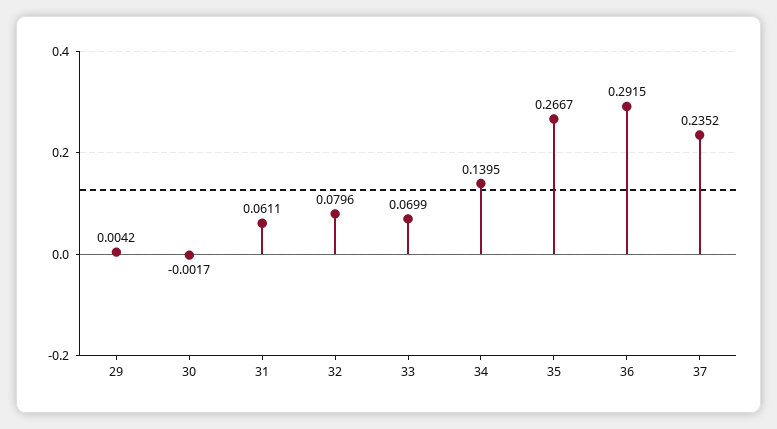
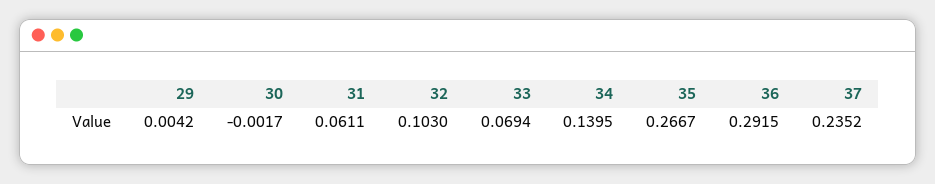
  {
    "29": 0.0042,
    "30": -0.0017,
    "31": 0.0611,
-   "32": 0.0796,
+   "32": 0.103,
-   "33": 0.0699,
+   "33": 0.0694,
    "34": 0.1395,
    "35": 0.2667,
    "36": 0.2915,
    "37": 0.2352
  }

